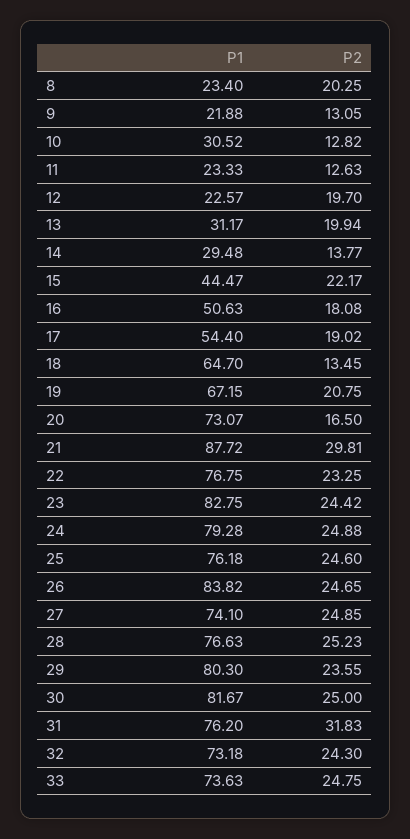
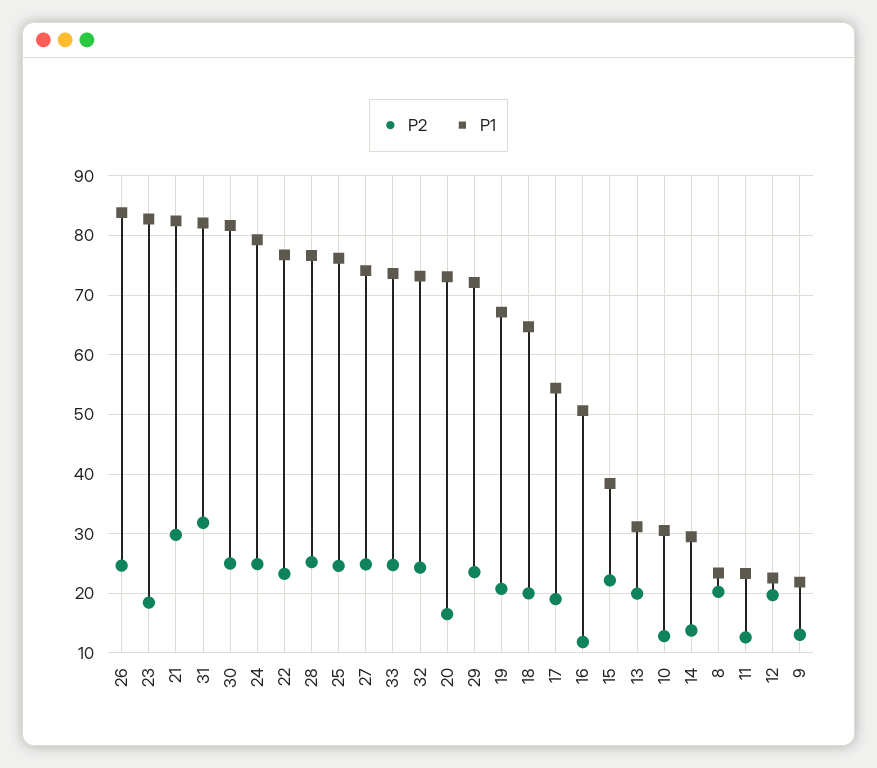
  {
    "P1": {
      "8": 23.4,
      "9": 21.88,
      "10": 30.52,
      "11": 23.33,
      "12": 22.57,
      "13": 31.17,
      "14": 29.48,
-     "15": 44.47,
+     "15": 38,
      "16": 50.63,
      "17": 54.4,
      "18": 64.7,
      "19": 67.15,
      "20": 73.07,
-     "21": 87.72,
+     "21": 82,
      "22": 76.75,
      "23": 82.75,
      "24": 79.28,
      "25": 76.18,
      "26": 83.82,
      "27": 74.1,
      "28": 76.63,
-     "29": 80.3,
+     "29": 72,
      "30": 81.67,
-     "31": 76.2,
+     "31": 82,
      "32": 73.18,
      "33": 73.63
    },
    "P2": {
      "8": 20.25,
      "9": 13.05,
      "10": 12.82,
      "11": 12.63,
      "12": 19.7,
      "13": 19.94,
      "14": 13.77,
      "15": 22.17,
-     "16": 18.08,
+     "16": 12,
      "17": 19.02,
-     "18": 13.45,
+     "18": 20,
      "19": 20.75,
      "20": 16.5,
      "21": 29.81,
      "22": 23.25,
-     "23": 24.42,
+     "23": 18,
      "24": 24.88,
      "25": 24.6,
      "26": 24.65,
      "27": 24.85,
      "28": 25.23,
      "29": 23.55,
      "30": 25,
      "31": 31.83,
      "32": 24.3,
      "33": 24.75
    }
  }

